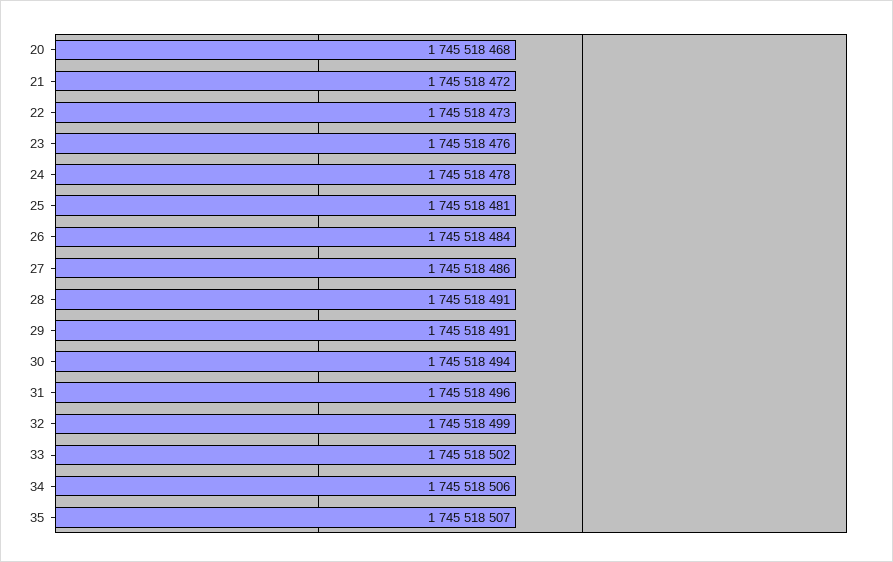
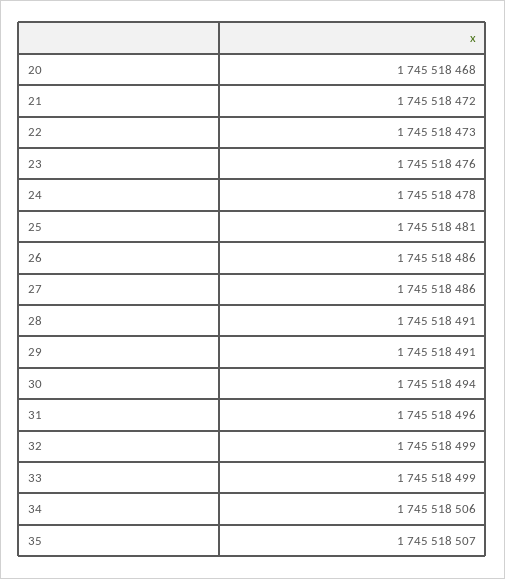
  {
    "20": 1745518468,
    "21": 1745518472,
    "22": 1745518473,
    "23": 1745518476,
    "24": 1745518478,
    "25": 1745518481,
-   "26": 1745518484,
+   "26": 1745518486,
    "27": 1745518486,
    "28": 1745518491,
    "29": 1745518491,
    "30": 1745518494,
    "31": 1745518496,
    "32": 1745518499,
-   "33": 1745518502,
+   "33": 1745518499,
    "34": 1745518506,
    "35": 1745518507
  }

